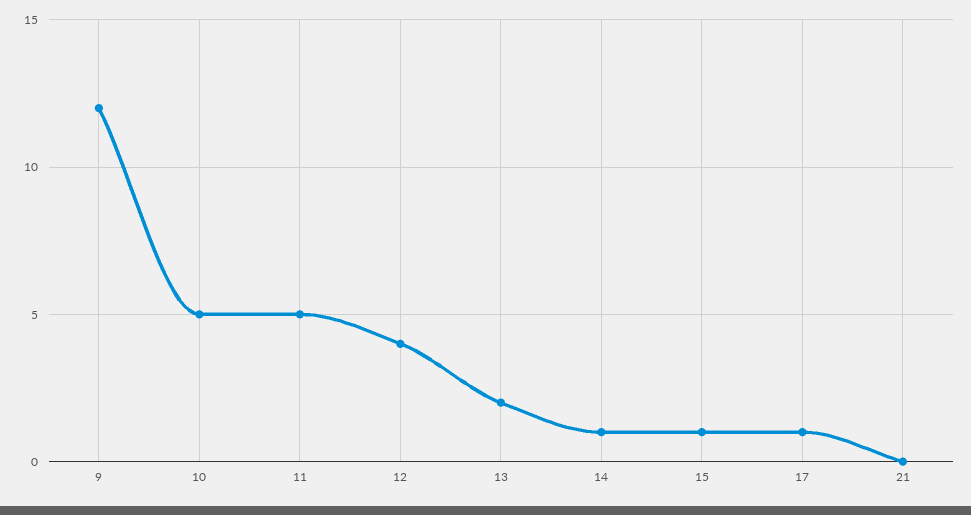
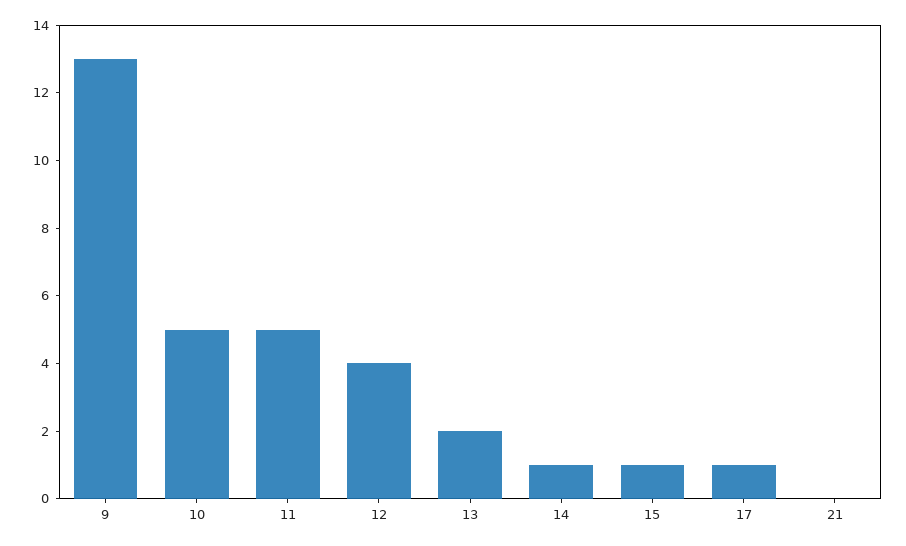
  {
-   "9": 12,
+   "9": 13,
    "10": 5,
    "11": 5,
    "12": 4,
    "13": 2,
    "14": 1,
    "15": 1,
    "17": 1,
    "21": 0
  }

